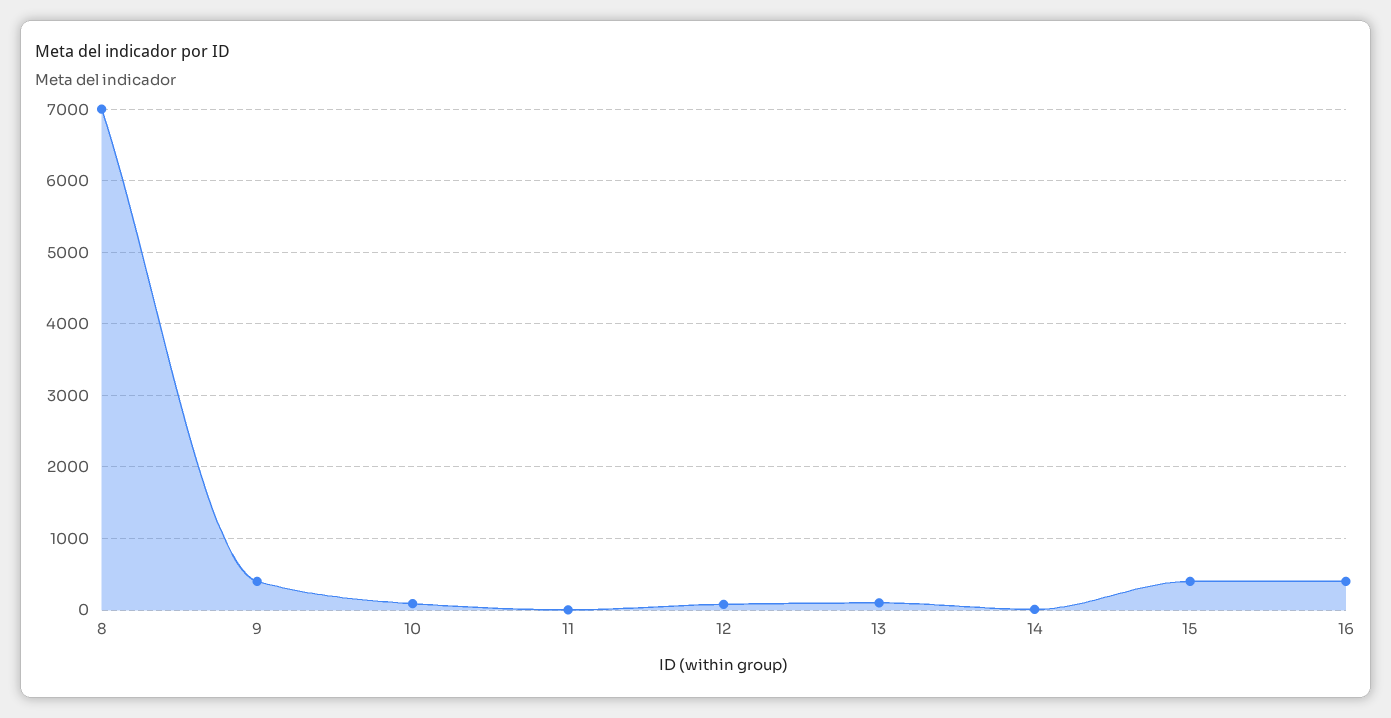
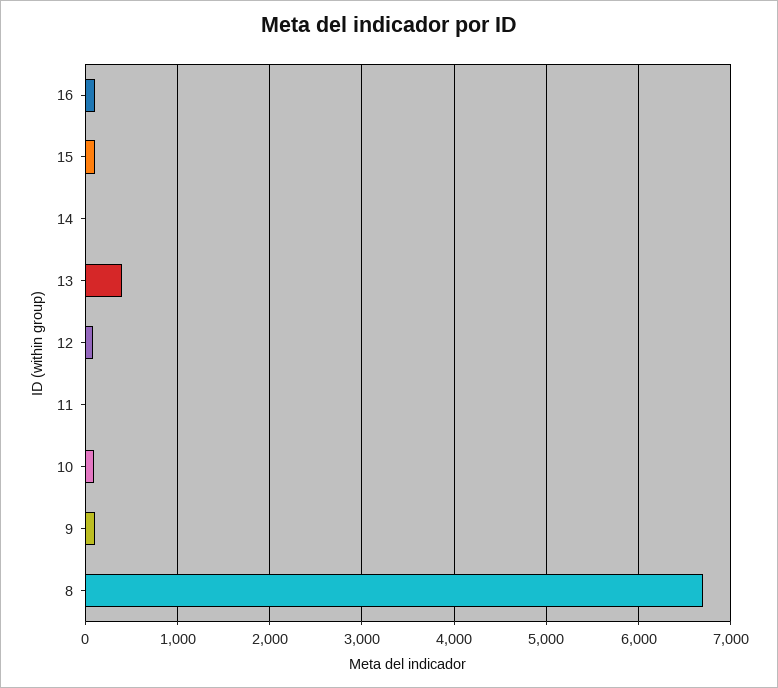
  {
-   "8": 7000,
+   "8": 6700,
-   "9": 400,
+   "9": 100,
    "10": 100,
    "11": 0,
    "12": 100,
-   "13": 100,
+   "13": 400,
    "14": 0,
-   "15": 400,
+   "15": 100,
-   "16": 400
+   "16": 100
  }

